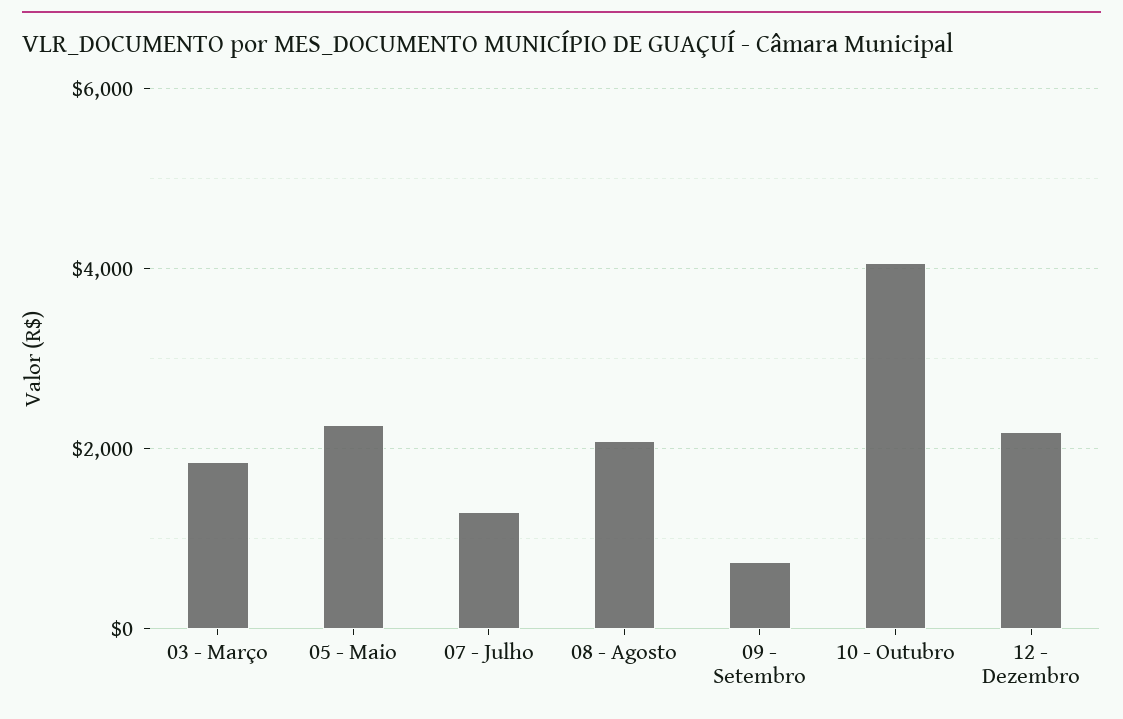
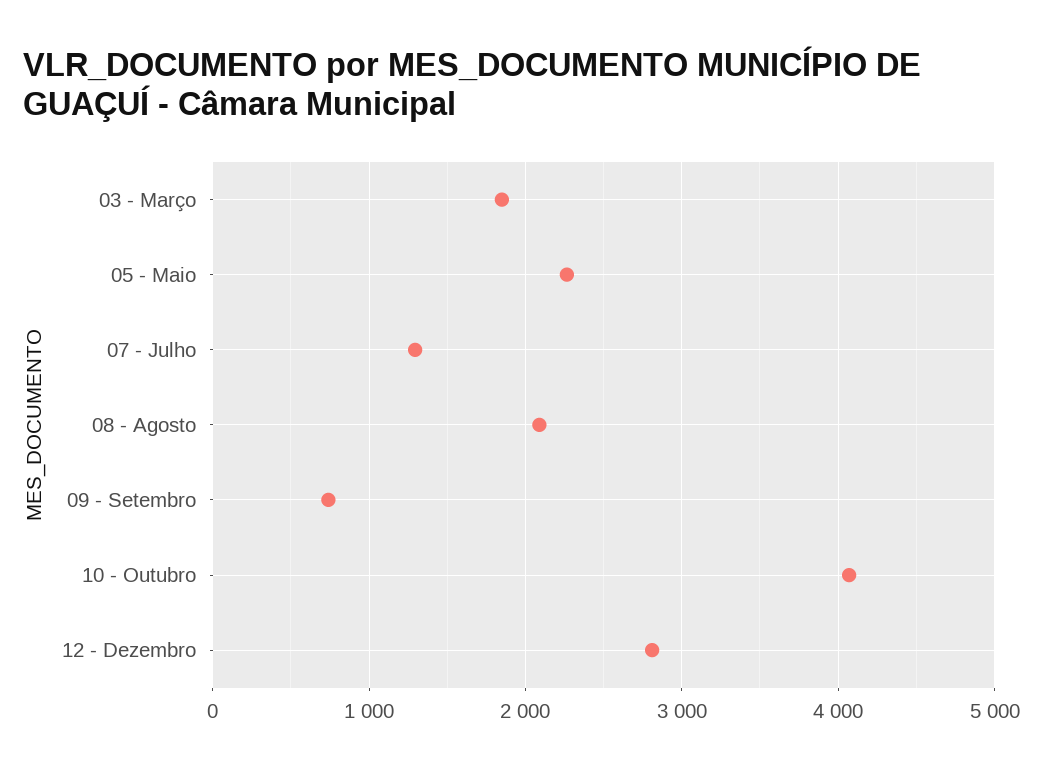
  {
    "03 - Março": 1900,
    "05 - Maio": 2300,
    "07 - Julho": 1300,
    "08 - Agosto": 2100,
    "09 - Setembro": 700,
    "10 - Outubro": 4100,
-   "12 - Dezembro": 2200
+   "12 - Dezembro": 2800
  }

